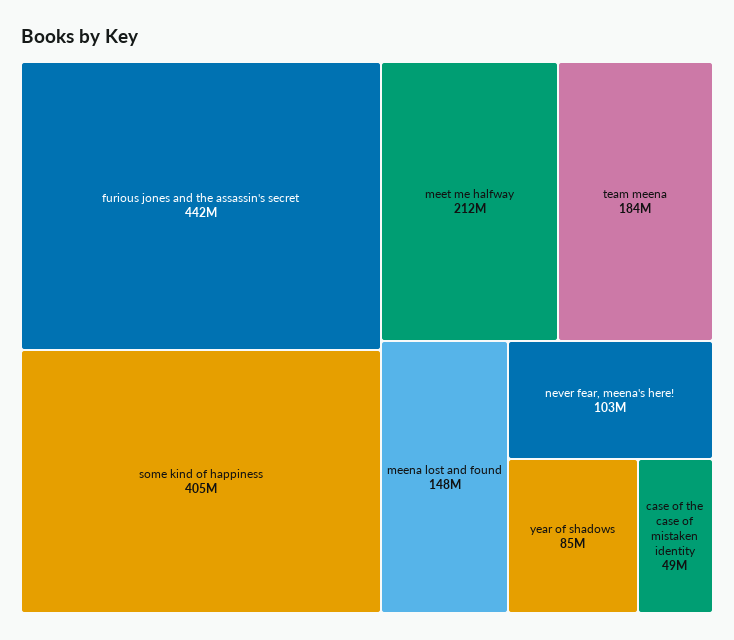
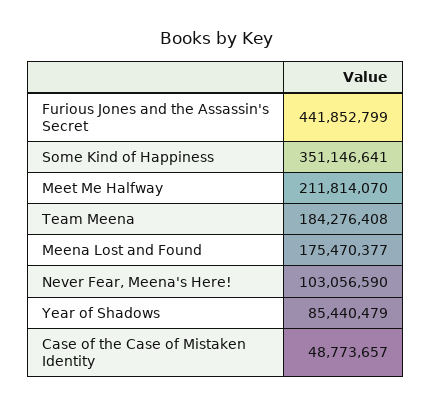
  {
    "furious jones and the assassin's secret": 441852799,
-   "some kind of happiness": 405000000,
+   "some kind of happiness": 351146641,
    "meet me halfway": 211814070,
    "team meena": 184276408,
-   "meena lost and found": 148000000,
+   "meena lost and found": 175470377,
    "never fear, meena's here!": 103056590,
    "year of shadows": 85440479,
    "case of the case of mistaken identity": 48773657
  }

